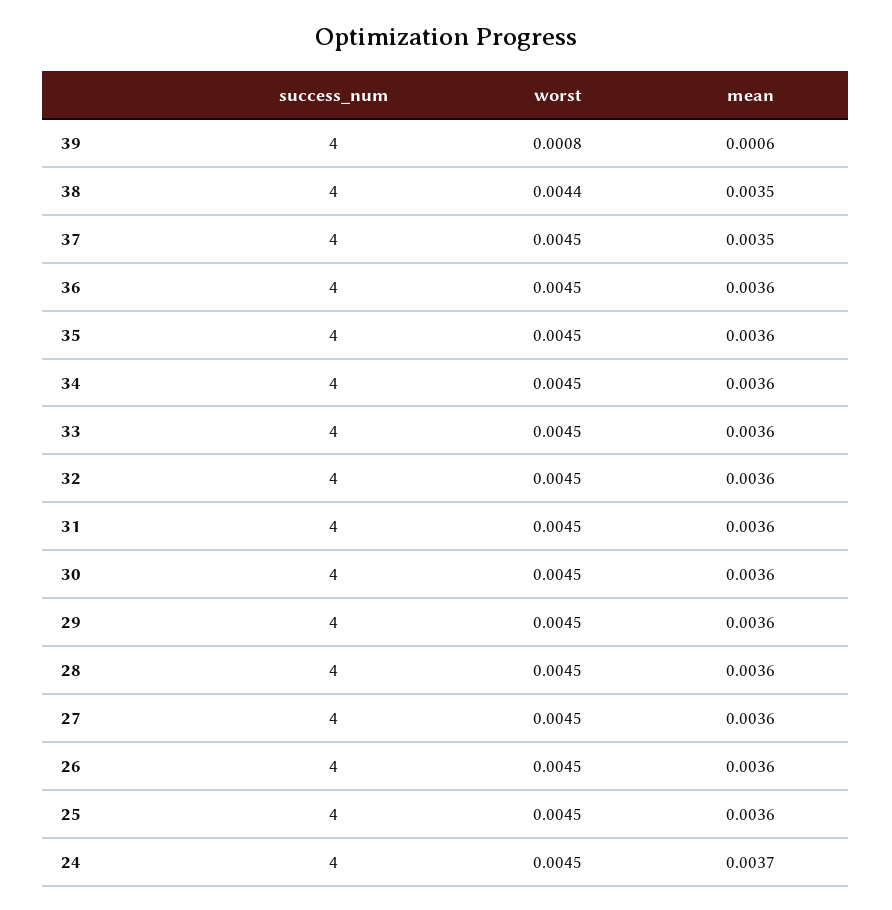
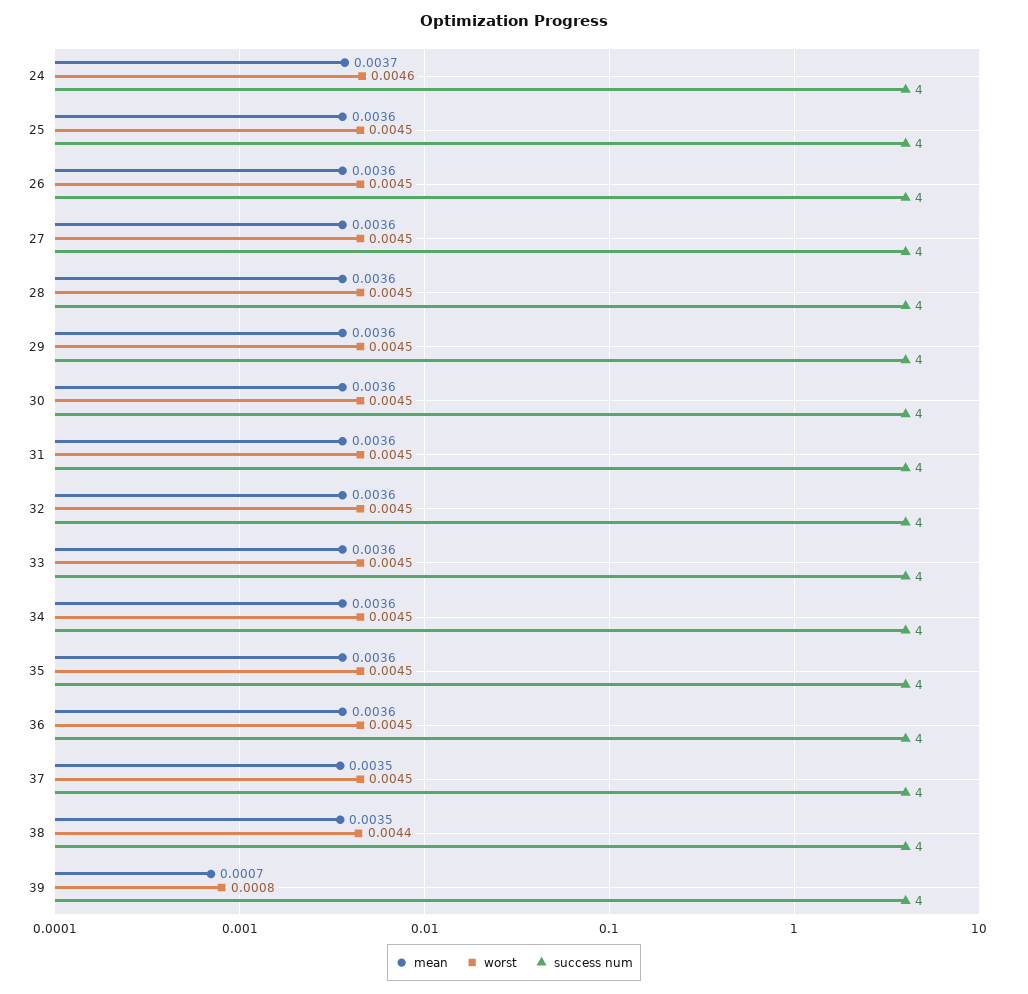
  {
    "success_num": {
      "39": 4,
      "38": 4,
      "37": 4,
      "36": 4,
      "35": 4,
      "34": 4,
      "33": 4,
      "32": 4,
      "31": 4,
      "30": 4,
      "29": 4,
      "28": 4,
      "27": 4,
      "26": 4,
      "25": 4,
      "24": 4
    },
    "worst": {
      "39": 0.0008,
      "38": 0.0044,
      "37": 0.0045,
      "36": 0.0045,
      "35": 0.0045,
      "34": 0.0045,
      "33": 0.0045,
      "32": 0.0045,
      "31": 0.0045,
      "30": 0.0045,
      "29": 0.0045,
      "28": 0.0045,
      "27": 0.0045,
      "26": 0.0045,
      "25": 0.0045,
-     "24": 0.0045
+     "24": 0.0046
    },
    "mean": {
-     "39": 0.0006,
+     "39": 0.0007,
      "38": 0.0035,
      "37": 0.0035,
      "36": 0.0036,
      "35": 0.0036,
      "34": 0.0036,
      "33": 0.0036,
      "32": 0.0036,
      "31": 0.0036,
      "30": 0.0036,
      "29": 0.0036,
      "28": 0.0036,
      "27": 0.0036,
      "26": 0.0036,
      "25": 0.0036,
      "24": 0.0037
    }
  }

